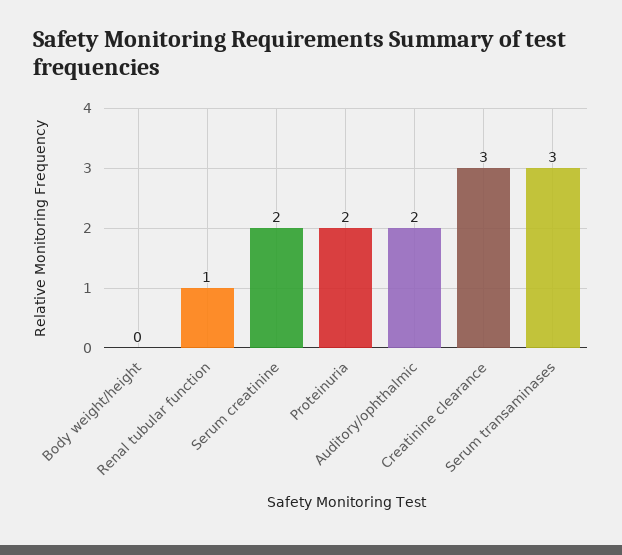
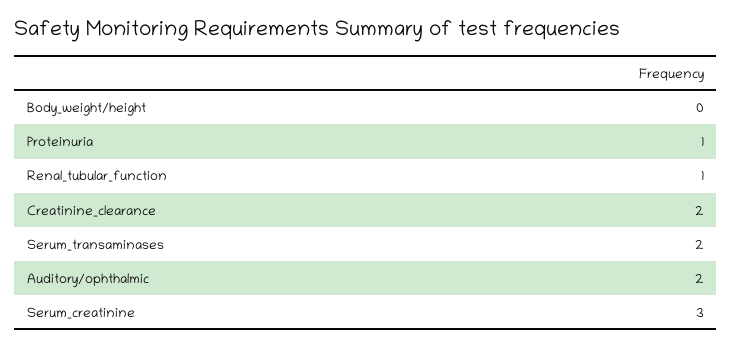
  {
    "Body weight/height": 0,
    "Renal tubular function": 1,
-   "Serum creatinine": 2,
+   "Serum creatinine": 3,
-   "Proteinuria": 2,
+   "Proteinuria": 1,
    "Auditory/ophthalmic": 2,
-   "Creatinine clearance": 3,
+   "Creatinine clearance": 2,
-   "Serum transaminases": 3
+   "Serum transaminases": 2
  }

